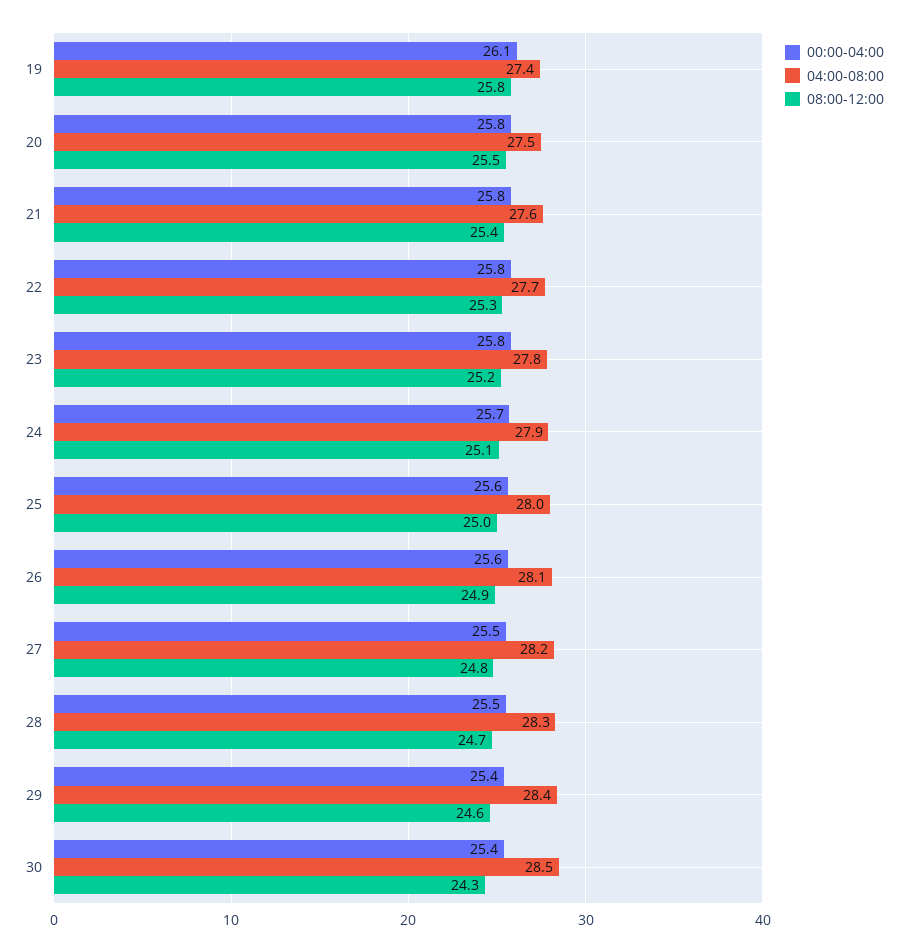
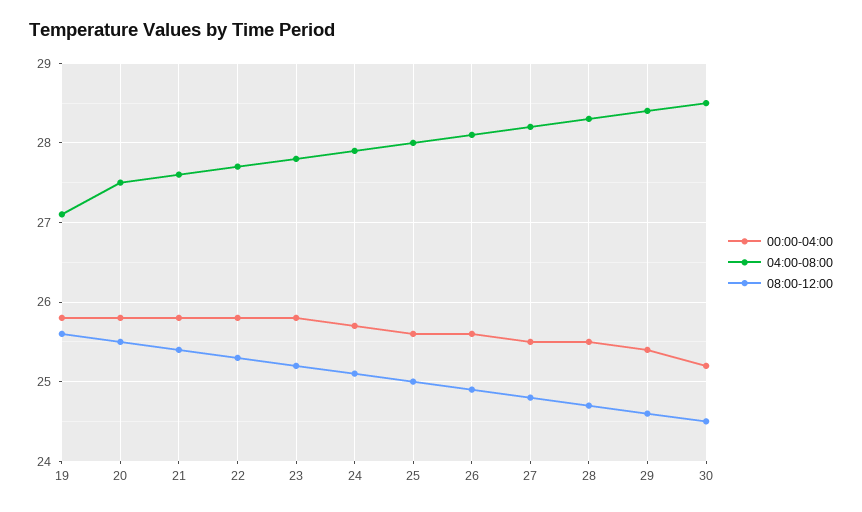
  {
    "00:00-04:00": {
-     "19": 26.1,
+     "19": 25.8,
      "20": 25.8,
      "21": 25.8,
      "22": 25.8,
      "23": 25.8,
      "24": 25.7,
      "25": 25.6,
      "26": 25.6,
      "27": 25.5,
      "28": 25.5,
      "29": 25.4,
-     "30": 25.4
+     "30": 25.2
    },
    "04:00-08:00": {
-     "19": 27.4,
+     "19": 27.1,
      "20": 27.5,
      "21": 27.6,
      "22": 27.7,
      "23": 27.8,
      "24": 27.9,
      "25": 28,
      "26": 28.1,
      "27": 28.2,
      "28": 28.3,
      "29": 28.4,
      "30": 28.5
    },
    "08:00-12:00": {
-     "19": 25.8,
+     "19": 25.6,
      "20": 25.5,
      "21": 25.4,
      "22": 25.3,
      "23": 25.2,
      "24": 25.1,
      "25": 25,
      "26": 24.9,
      "27": 24.8,
      "28": 24.7,
      "29": 24.6,
-     "30": 24.3
+     "30": 24.5
    }
  }

